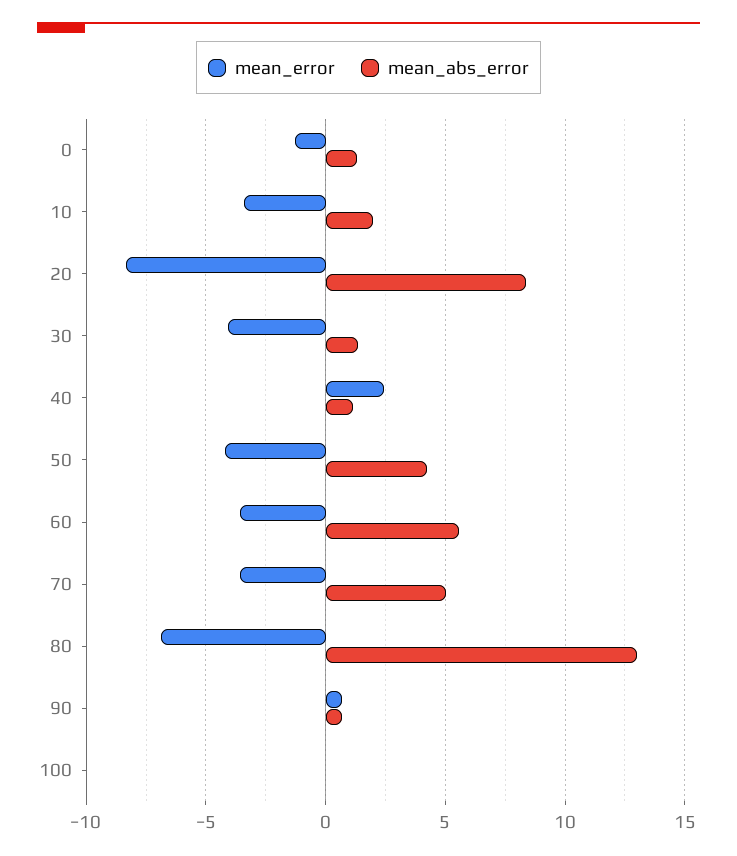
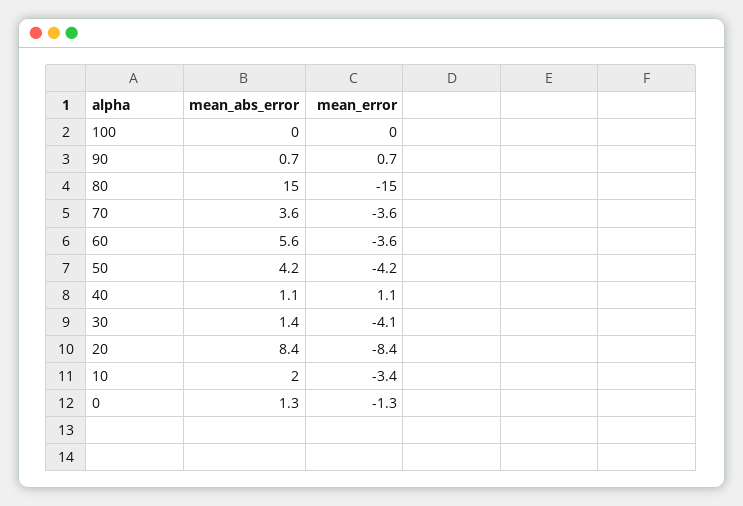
  {
    "mean_error": {
      "0": -1.3,
      "10": -3.4,
      "20": -8.4,
      "30": -4.1,
-     "40": 2.5,
+     "40": 1.1,
      "50": -4.2,
      "60": -3.6,
      "70": -3.6,
-     "80": -7,
+     "80": -15,
      "90": 0.7,
      "100": 0
    },
    "mean_abs_error": {
      "0": 1.3,
      "10": 2,
      "20": 8.4,
      "30": 1.4,
      "40": 1.1,
      "50": 4.2,
      "60": 5.6,
-     "70": 5,
+     "70": 3.6,
-     "80": 13,
+     "80": 15,
      "90": 0.7,
      "100": 0
    }
  }

